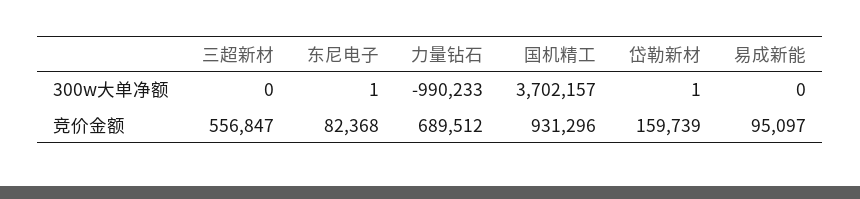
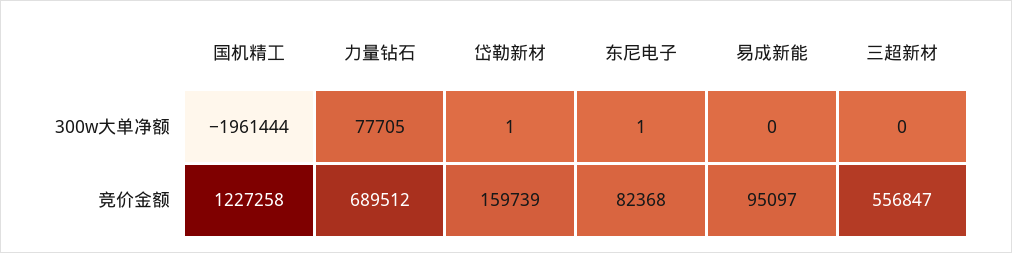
  {
    "三超新材": {
      "300w大单净额": 0,
      "竞价金额": 556847
    },
    "东尼电子": {
      "300w大单净额": 1,
      "竞价金额": 82368
    },
    "力量钻石": {
-     "300w大单净额": -990233,
+     "300w大单净额": 77705,
      "竞价金额": 689512
    },
    "国机精工": {
-     "300w大单净额": 3702157,
+     "300w大单净额": -1961444,
-     "竞价金额": 931296
+     "竞价金额": 1227258
    },
    "岱勒新材": {
      "300w大单净额": 1,
      "竞价金额": 159739
    },
    "易成新能": {
      "300w大单净额": 0,
      "竞价金额": 95097
    }
  }

